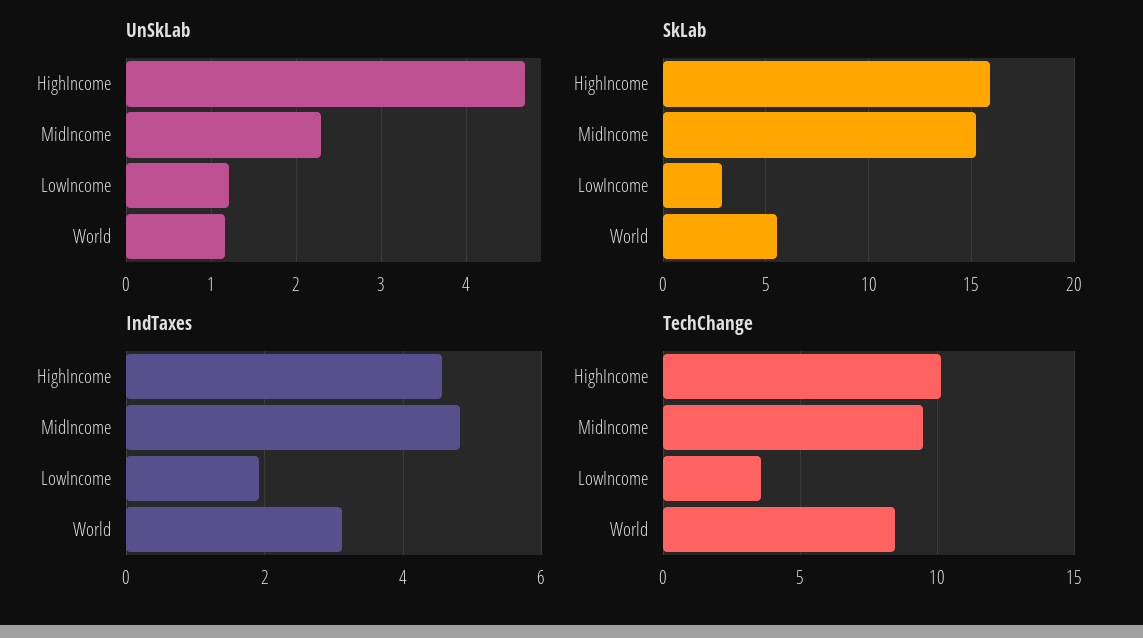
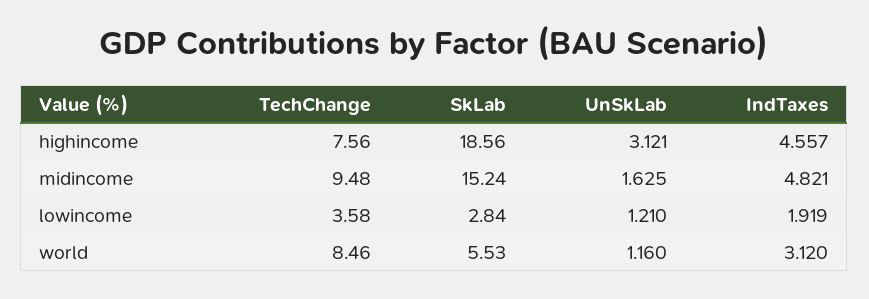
  {
    "UnSkLab": {
-     "HighIncome": 4.7,
+     "HighIncome": 3.121,
-     "MidIncome": 2.3,
+     "MidIncome": 1.625,
      "LowIncome": 1.21,
      "World": 1.16
    },
    "SkLab": {
-     "HighIncome": 16,
+     "HighIncome": 18.56,
      "MidIncome": 15.24,
      "LowIncome": 2.84,
      "World": 5.53
    },
    "IndTaxes": {
      "HighIncome": 4.557,
      "MidIncome": 4.821,
      "LowIncome": 1.919,
      "World": 3.12
    },
    "TechChange": {
-     "HighIncome": 10,
+     "HighIncome": 7.56,
      "MidIncome": 9.48,
      "LowIncome": 3.58,
      "World": 8.46
    }
  }

